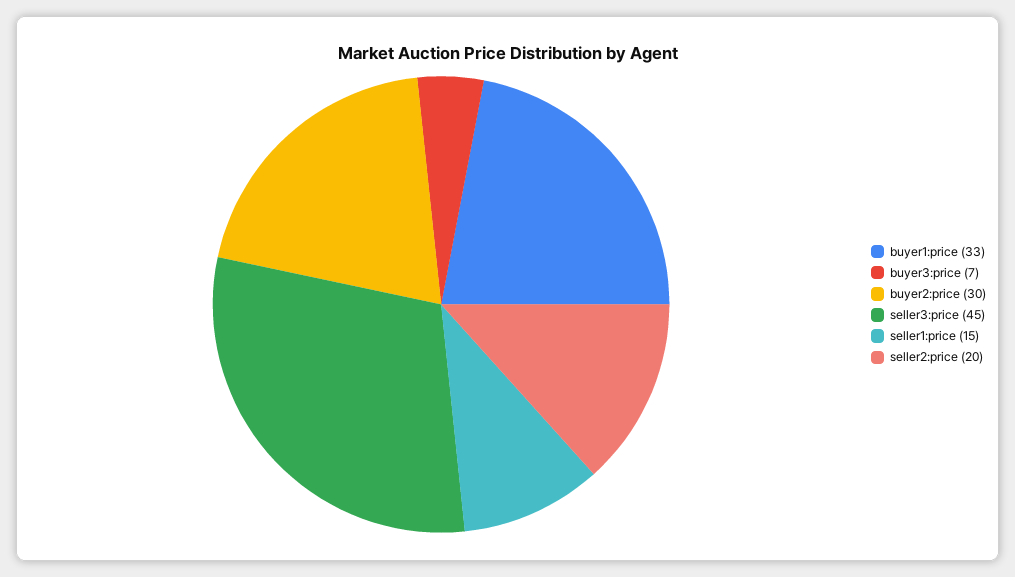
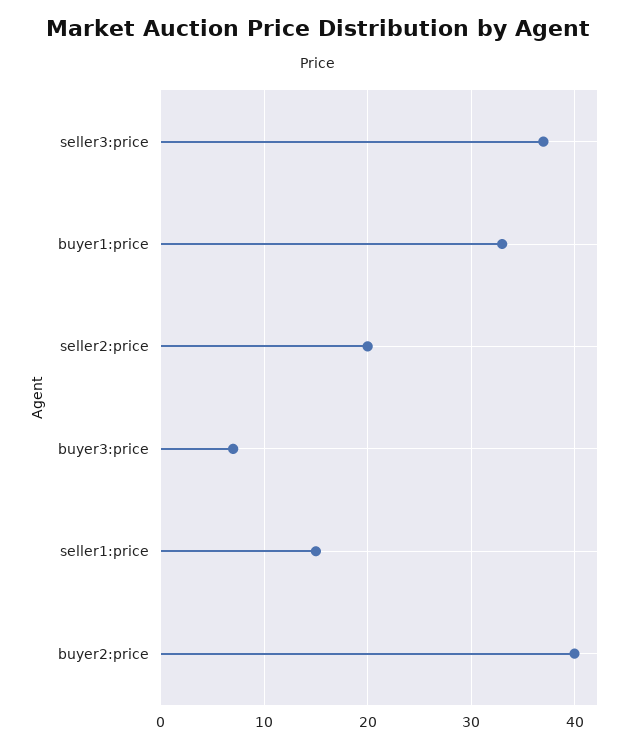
  {
    "buyer1:price": 33,
    "buyer3:price": 7,
-   "buyer2:price": 30,
+   "buyer2:price": 40,
-   "seller3:price": 45,
+   "seller3:price": 37,
    "seller1:price": 15,
    "seller2:price": 20
  }

